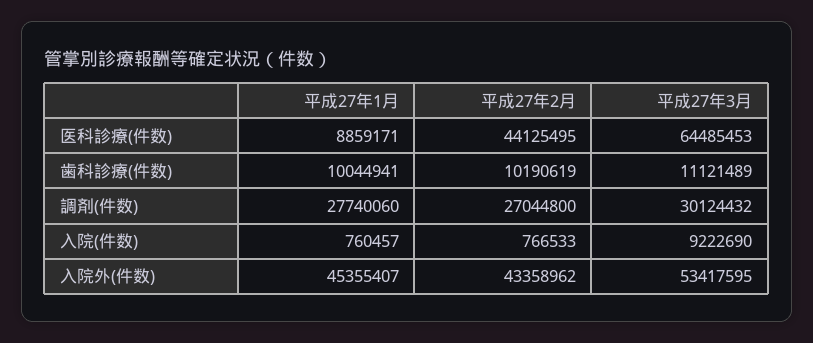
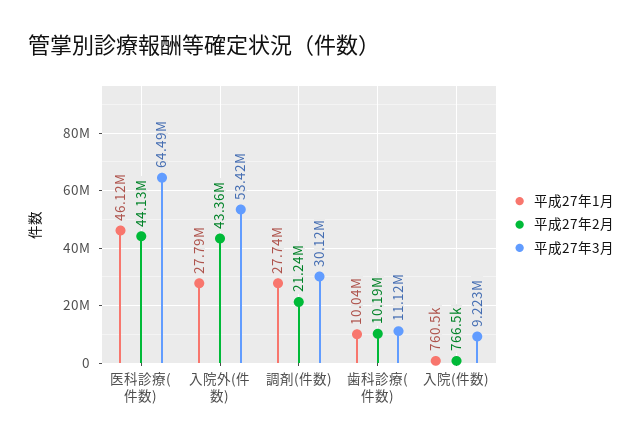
  {
    "平成27年1月": {
-     "医科診療(件数)": 8859171,
+     "医科診療(件数)": 46120000,
      "歯科診療(件数)": 10044941,
      "調剤(件数)": 27740060,
      "入院(件数)": 760457,
-     "入院外(件数)": 45355407
+     "入院外(件数)": 27790000
    },
    "平成27年2月": {
      "医科診療(件数)": 44125495,
      "歯科診療(件数)": 10190619,
-     "調剤(件数)": 27044800,
+     "調剤(件数)": 21240000,
      "入院(件数)": 766533,
      "入院外(件数)": 43358962
    },
    "平成27年3月": {
      "医科診療(件数)": 64485453,
      "歯科診療(件数)": 11121489,
      "調剤(件数)": 30124432,
      "入院(件数)": 9222690,
      "入院外(件数)": 53417595
    }
  }

